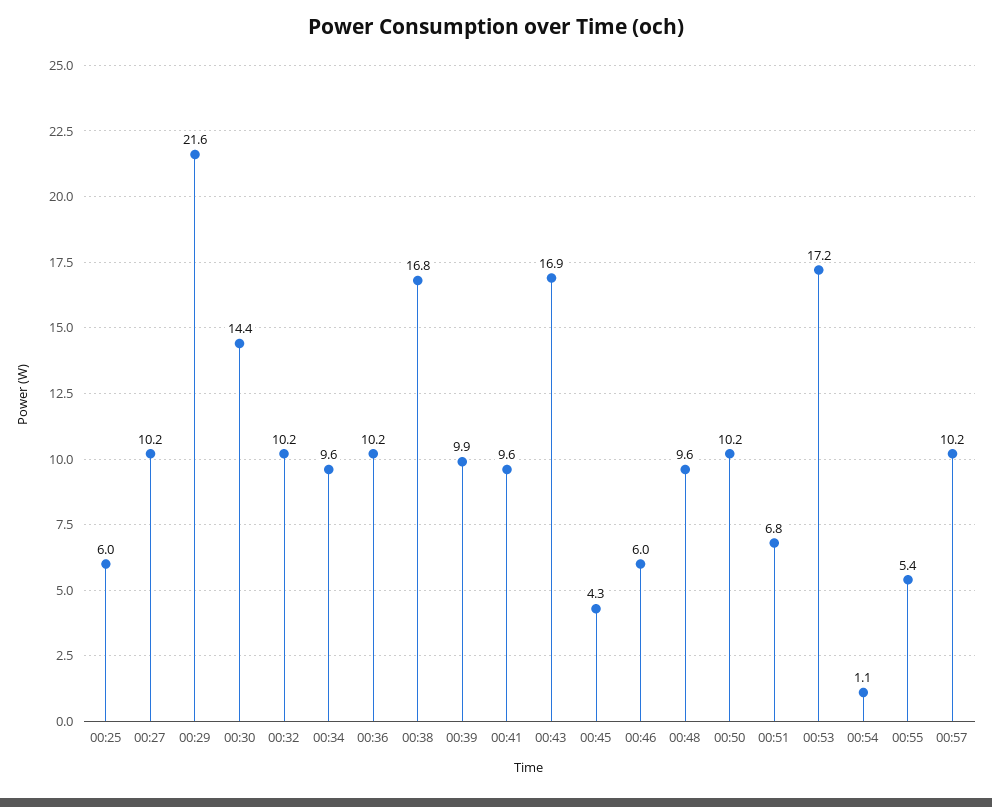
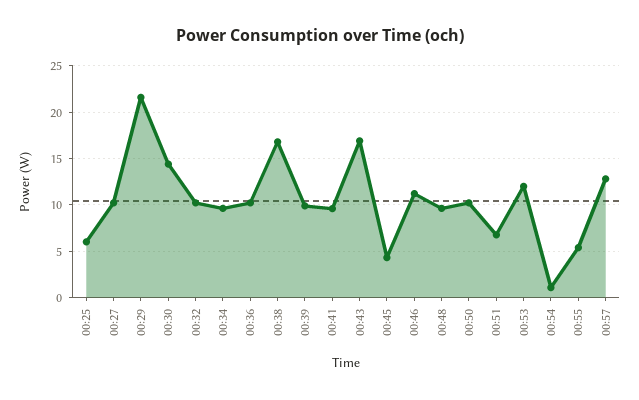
  {
    "00:25": 6,
    "00:27": 10.2,
    "00:29": 21.6,
    "00:30": 14.4,
    "00:32": 10.2,
    "00:34": 9.6,
    "00:36": 10.2,
    "00:38": 16.8,
    "00:39": 9.9,
    "00:41": 9.6,
    "00:43": 16.9,
    "00:45": 4.3,
-   "00:46": 6,
+   "00:46": 11,
    "00:48": 9.6,
    "00:50": 10.2,
    "00:51": 6.8,
-   "00:53": 17.2,
+   "00:53": 12,
    "00:54": 1.1,
    "00:55": 5.4,
-   "00:57": 10.2
+   "00:57": 13
  }

